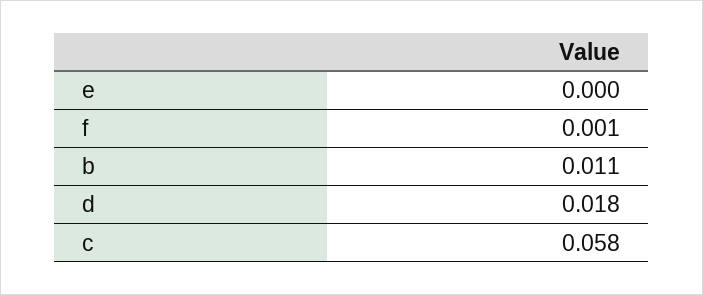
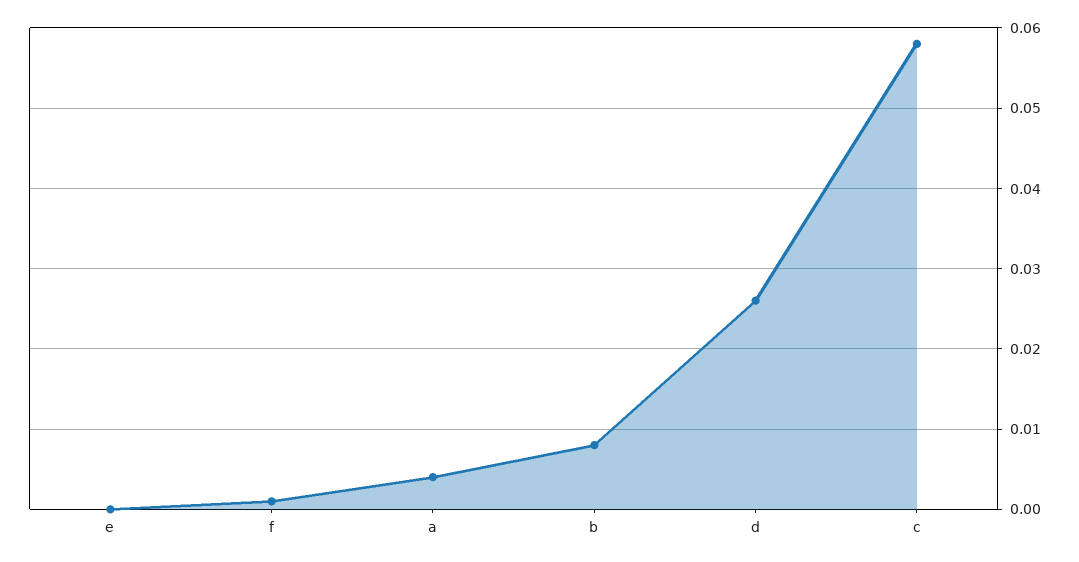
  {
    "e": 0,
    "f": 0.001,
-   "b": 0.011,
+   "b": 0.008,
-   "d": 0.018,
+   "d": 0.026,
-   "c": 0.058
+   "c": 0.058,
+   "a": 0.004
  }

